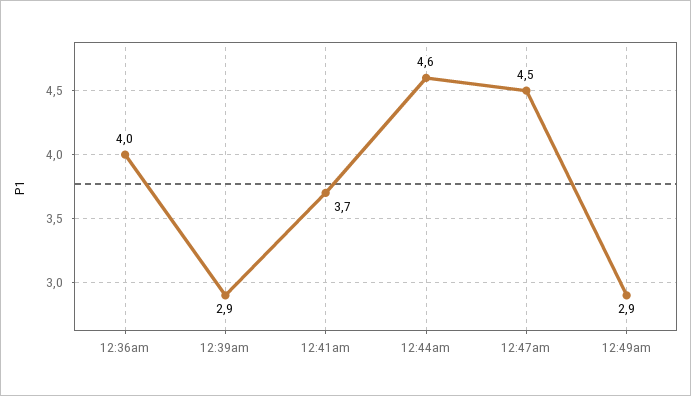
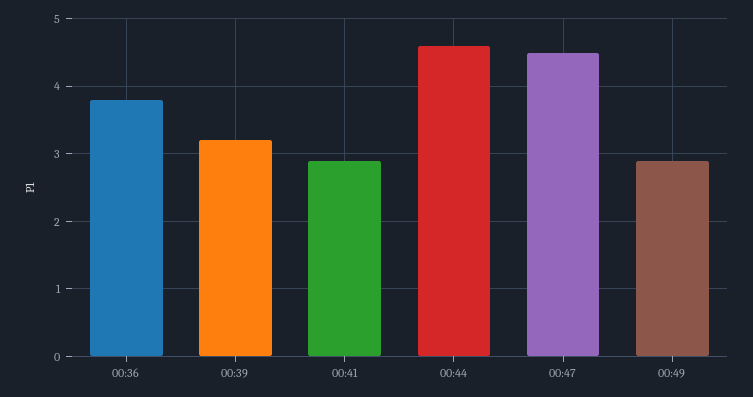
  {
-   "12:36am": 4,
+   "12:36am": 3.8,
-   "12:39am": 2.9,
+   "12:39am": 3.2,
-   "12:41am": 3.7,
+   "12:41am": 2.9,
    "12:44am": 4.6,
    "12:47am": 4.5,
    "12:49am": 2.9
  }

